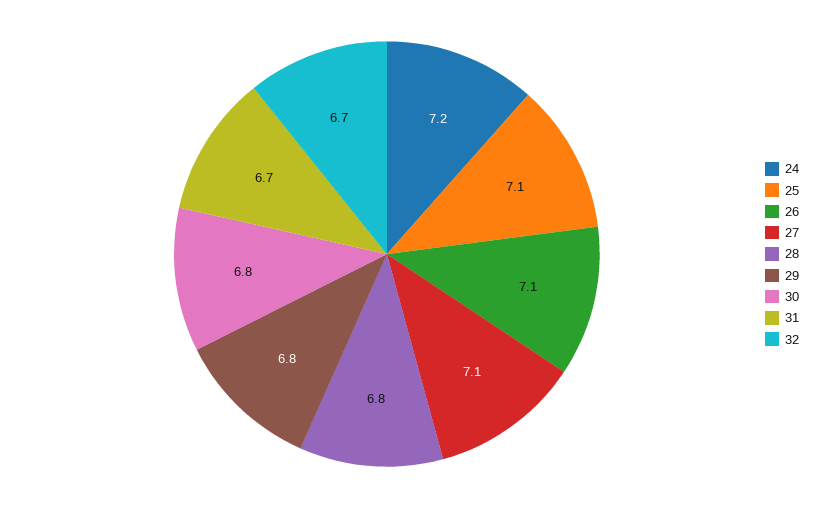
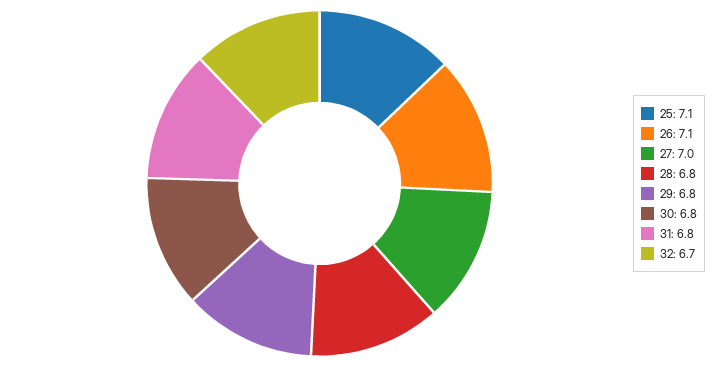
  {
-   "24": 7.2,
    "25": 7.1,
    "26": 7.1,
-   "27": 7.1,
+   "27": 7,
    "28": 6.8,
    "29": 6.8,
    "30": 6.8,
-   "31": 6.7,
+   "31": 6.8,
    "32": 6.7
  }

